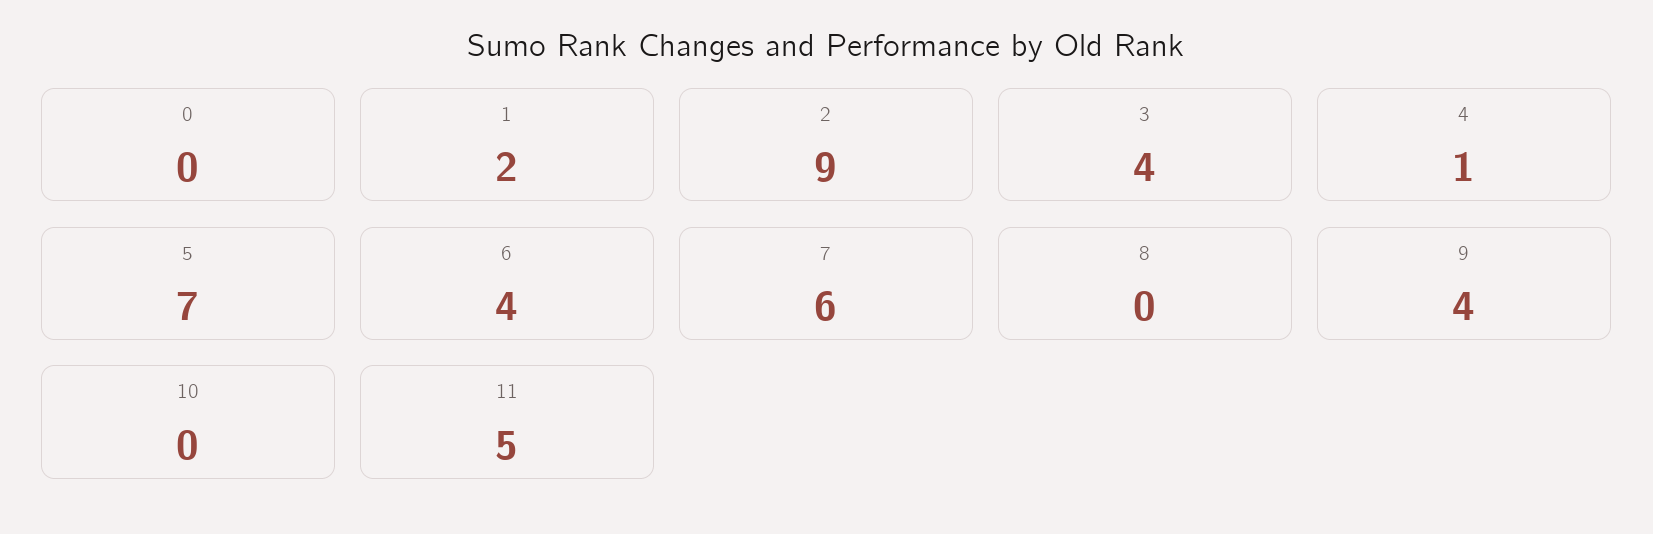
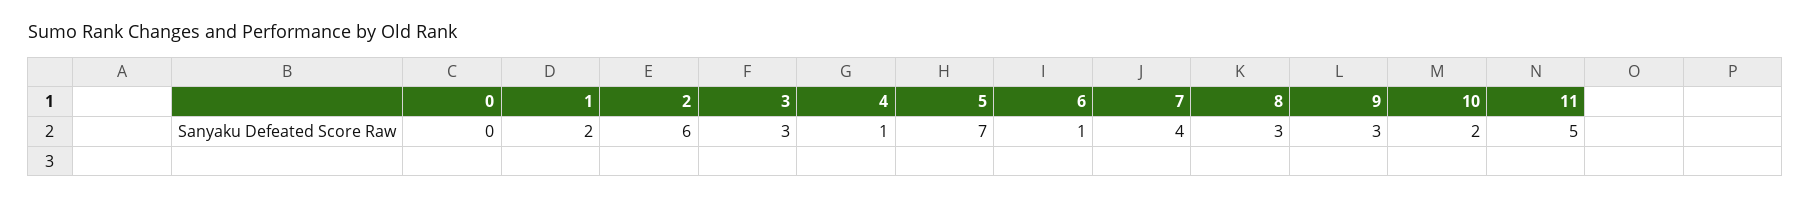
  {
    "0": 0,
    "1": 2,
-   "2": 9,
+   "2": 6,
-   "3": 4,
+   "3": 3,
    "4": 1,
    "5": 7,
-   "6": 4,
+   "6": 1,
-   "7": 6,
+   "7": 4,
-   "8": 0,
+   "8": 3,
-   "9": 4,
+   "9": 3,
-   "10": 0,
+   "10": 2,
    "11": 5
  }

